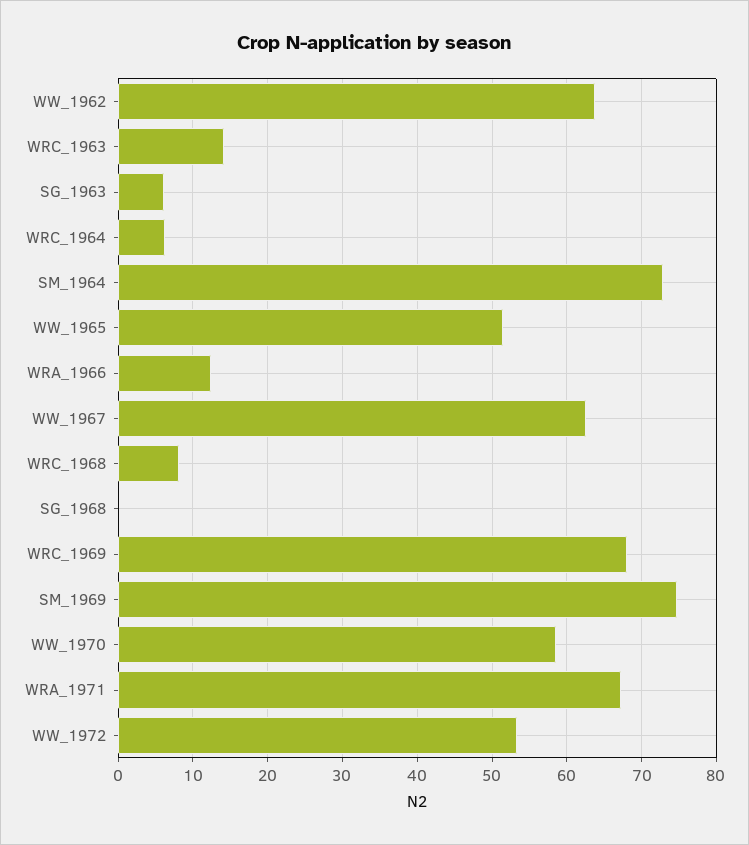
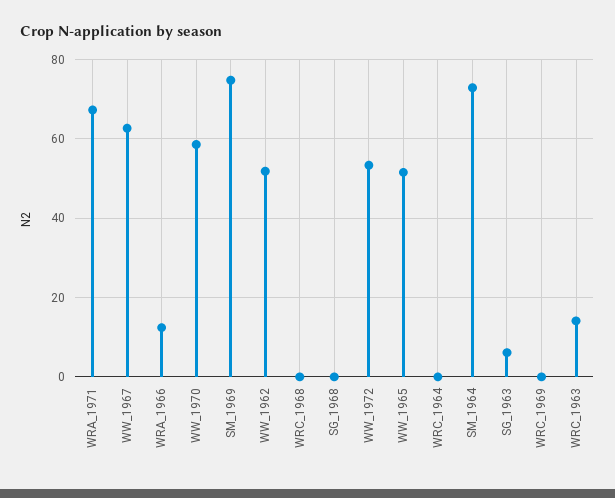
  {
-   "WW_1962": 64,
+   "WW_1962": 52,
    "WRC_1963": 14,
    "SG_1963": 6,
-   "WRC_1964": 6,
+   "WRC_1964": 0,
    "SM_1964": 73,
    "WW_1965": 52,
    "WRA_1966": 12,
    "WW_1967": 63,
-   "WRC_1968": 8,
+   "WRC_1968": 0,
    "SG_1968": 0,
-   "WRC_1969": 68,
+   "WRC_1969": 0,
    "SM_1969": 75,
    "WW_1970": 59,
    "WRA_1971": 67,
    "WW_1972": 53
  }

